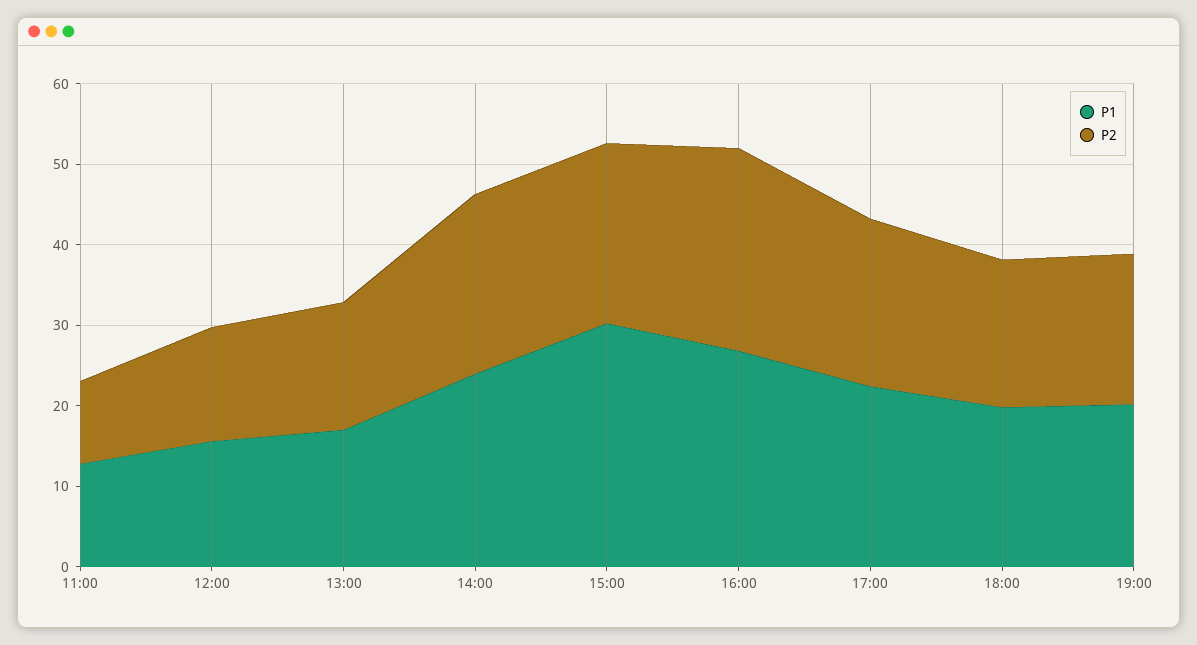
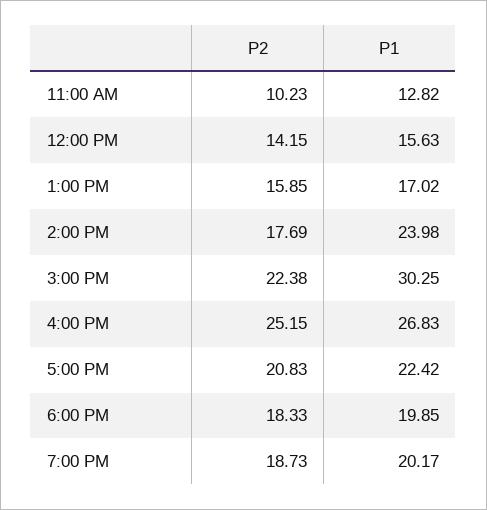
  {
    "P1": {
      "11:00": 12.82,
      "12:00": 15.63,
      "13:00": 17.02,
      "14:00": 23.98,
      "15:00": 30.25,
      "16:00": 26.83,
      "17:00": 22.42,
      "18:00": 19.85,
      "19:00": 20.17
    },
    "P2": {
      "11:00": 10.23,
      "12:00": 14.15,
      "13:00": 15.85,
-     "14:00": 22,
+     "14:00": 17.69,
      "15:00": 22.38,
      "16:00": 25.15,
      "17:00": 20.83,
      "18:00": 18.33,
      "19:00": 18.73
    }
  }

